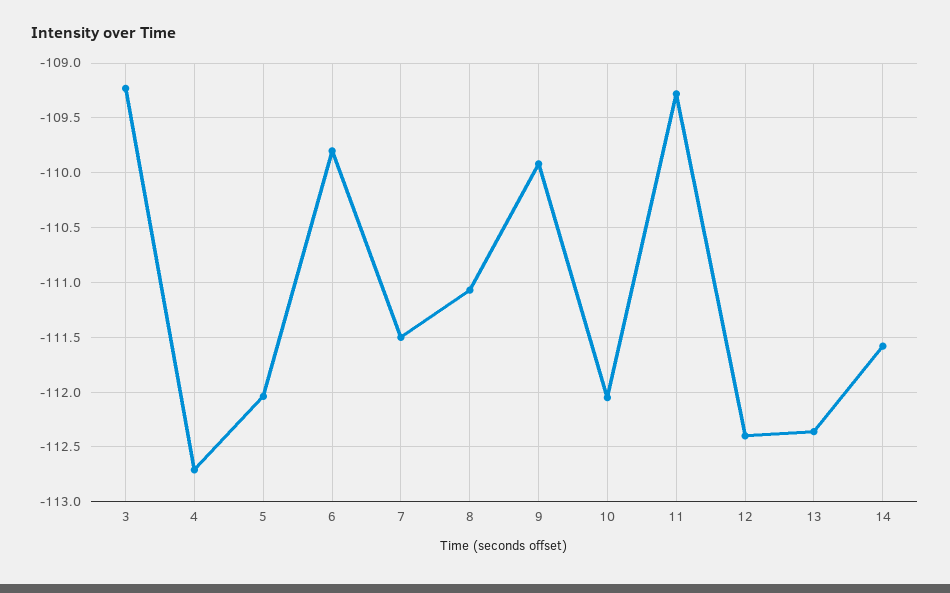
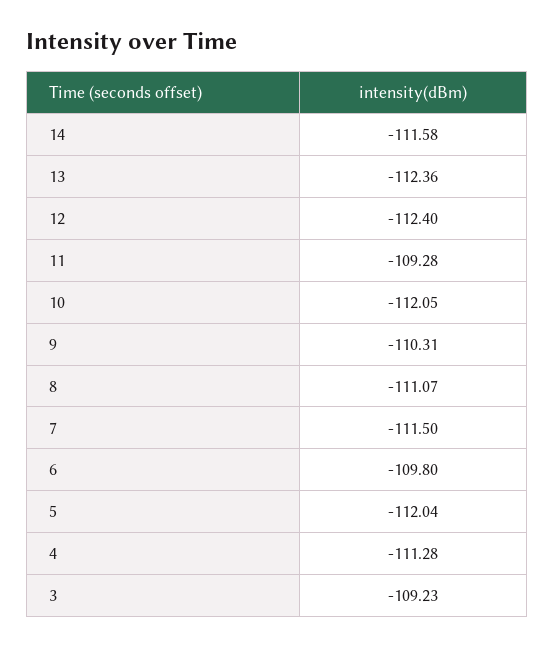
  {
    "3": -109.23,
-   "4": -112.7,
+   "4": -111.28,
    "5": -112.04,
    "6": -109.8,
    "7": -111.5,
    "8": -111.07,
-   "9": -109.9,
+   "9": -110.31,
    "10": -112.05,
    "11": -109.28,
    "12": -112.4,
    "13": -112.36,
    "14": -111.58
  }

